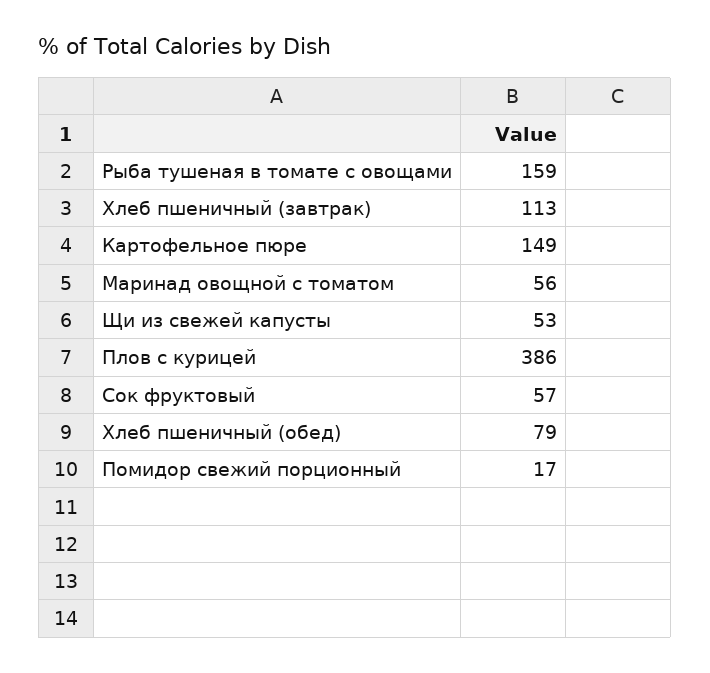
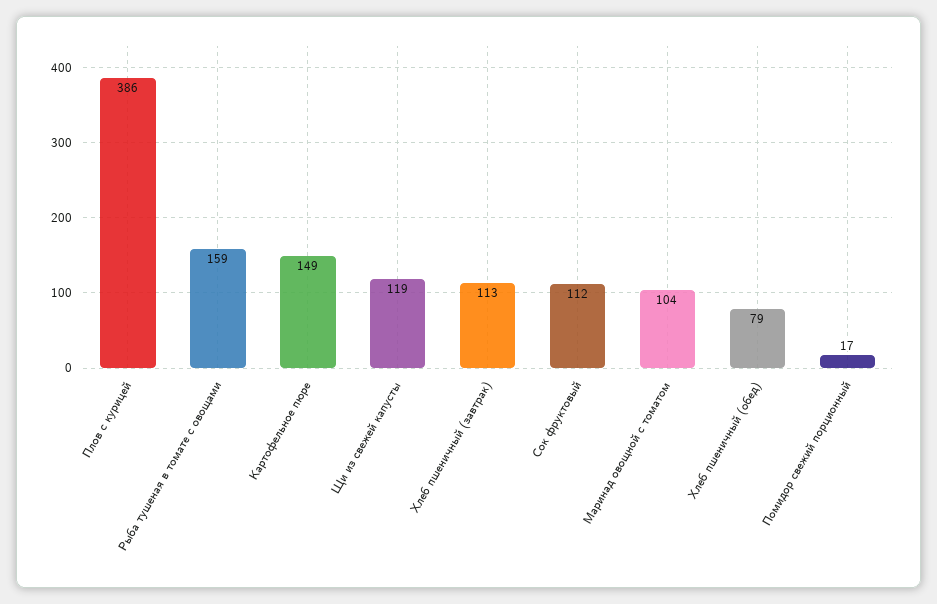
  {
    "Рыба тушеная в томате с овощами": 159,
    "Хлеб пшеничный (завтрак)": 113,
    "Картофельное пюре": 149,
-   "Маринад овощной с томатом": 56,
+   "Маринад овощной с томатом": 104,
-   "Щи из свежей капусты": 53,
+   "Щи из свежей капусты": 119,
    "Плов с курицей": 386,
-   "Сок фруктовый": 57,
+   "Сок фруктовый": 112,
    "Хлеб пшеничный (обед)": 79,
    "Помидор свежий порционный": 17
  }

